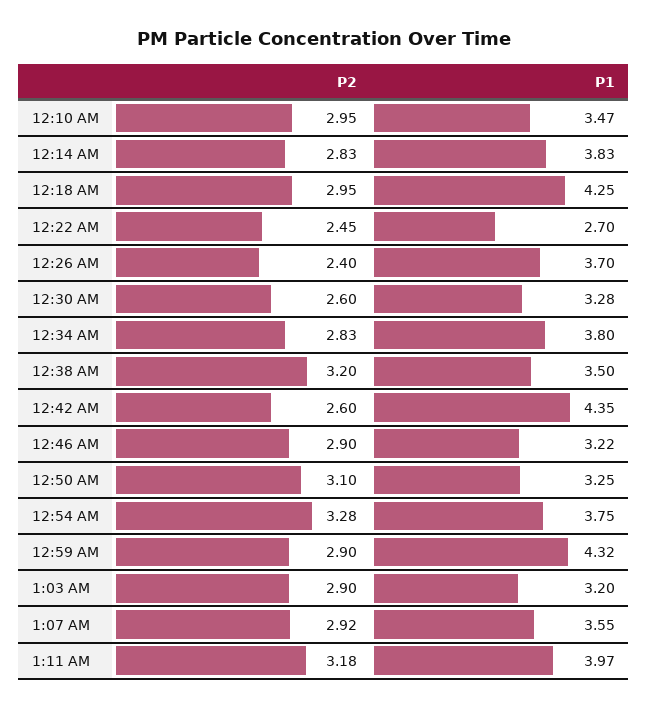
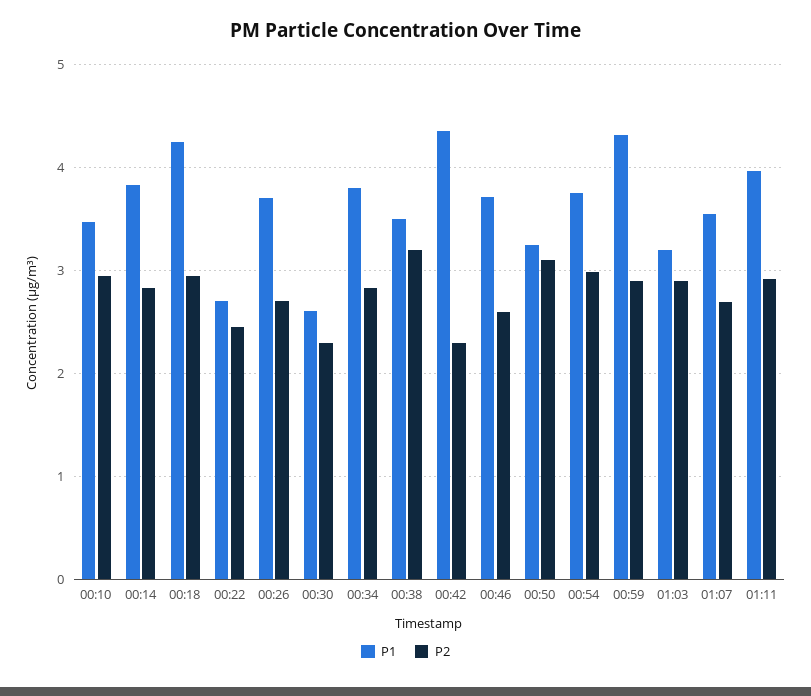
  {
    "P2": {
      "12:10 AM": 2.95,
      "12:14 AM": 2.83,
      "12:18 AM": 2.95,
      "12:22 AM": 2.45,
-     "12:26 AM": 2.4,
+     "12:26 AM": 2.7,
-     "12:30 AM": 2.6,
+     "12:30 AM": 2.3,
      "12:34 AM": 2.83,
      "12:38 AM": 3.2,
-     "12:42 AM": 2.6,
+     "12:42 AM": 2.3,
-     "12:46 AM": 2.9,
+     "12:46 AM": 2.6,
      "12:50 AM": 3.1,
-     "12:54 AM": 3.28,
+     "12:54 AM": 3,
      "12:59 AM": 2.9,
      "1:03 AM": 2.9,
-     "1:07 AM": 2.92,
+     "1:07 AM": 2.7,
-     "1:11 AM": 3.18
+     "1:11 AM": 2.9
    },
    "P1": {
      "12:10 AM": 3.47,
      "12:14 AM": 3.83,
      "12:18 AM": 4.25,
      "12:22 AM": 2.7,
      "12:26 AM": 3.7,
-     "12:30 AM": 3.28,
+     "12:30 AM": 2.6,
      "12:34 AM": 3.8,
      "12:38 AM": 3.5,
      "12:42 AM": 4.35,
-     "12:46 AM": 3.22,
+     "12:46 AM": 3.7,
      "12:50 AM": 3.25,
      "12:54 AM": 3.75,
      "12:59 AM": 4.32,
      "1:03 AM": 3.2,
      "1:07 AM": 3.55,
      "1:11 AM": 3.97
    }
  }

